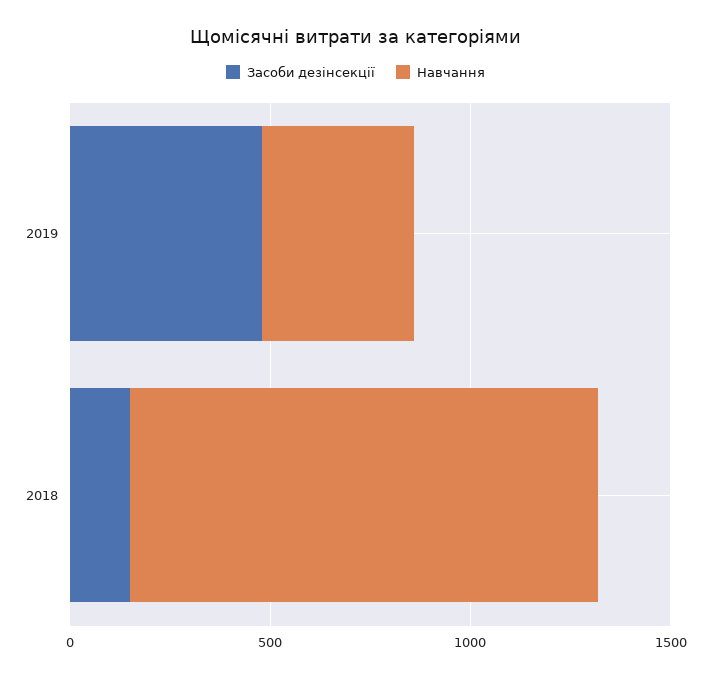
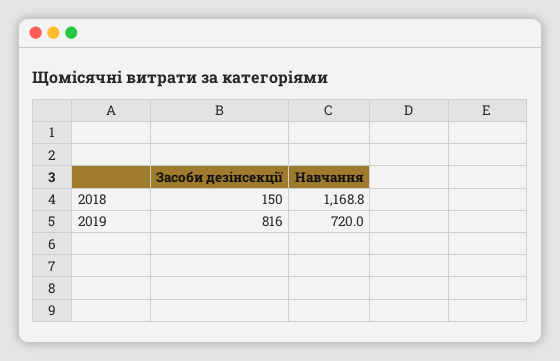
  {
    "Засоби дезінсекції": {
-     "2019": 500,
+     "2019": 816,
      "2018": 150
    },
    "Навчання": {
-     "2019": 400,
+     "2019": 720,
      "2018": 1168.8
    }
  }

